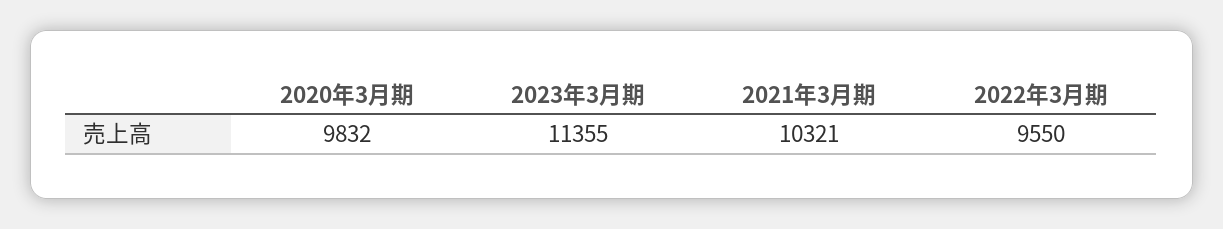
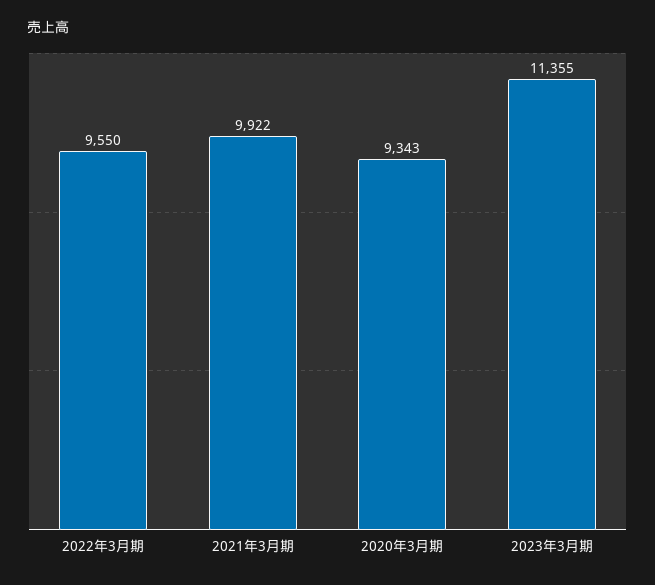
  {
-   "2020年3月期": 9832,
+   "2020年3月期": 9343,
    "2023年3月期": 11355,
-   "2021年3月期": 10321,
+   "2021年3月期": 9922,
    "2022年3月期": 9550
  }

